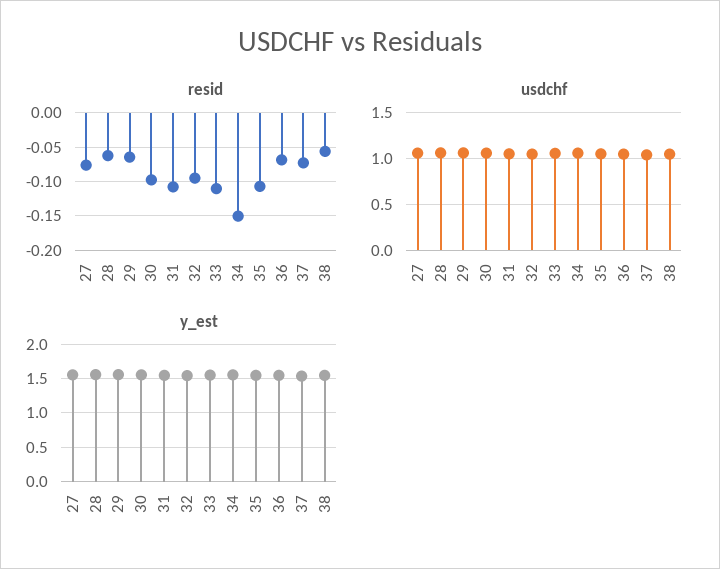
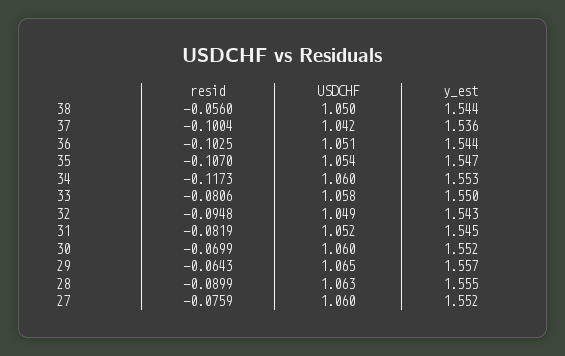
  {
    "resid": {
      "27": -0.0759,
-     "28": -0.06,
+     "28": -0.0899,
      "29": -0.0643,
-     "30": -0.1,
+     "30": -0.0699,
-     "31": -0.11,
+     "31": -0.0819,
      "32": -0.0948,
-     "33": -0.11,
+     "33": -0.0806,
-     "34": -0.15,
+     "34": -0.1173,
      "35": -0.107,
-     "36": -0.07,
+     "36": -0.1025,
-     "37": -0.07,
+     "37": -0.1004,
      "38": -0.056
    },
    "usdchf": {
      "27": 1.06,
      "28": 1.063,
      "29": 1.065,
      "30": 1.06,
      "31": 1.052,
      "32": 1.049,
      "33": 1.058,
      "34": 1.06,
      "35": 1.054,
      "36": 1.051,
      "37": 1.042,
      "38": 1.05
    },
    "y_est": {
      "27": 1.552,
      "28": 1.555,
      "29": 1.557,
      "30": 1.552,
      "31": 1.545,
      "32": 1.543,
      "33": 1.55,
      "34": 1.553,
      "35": 1.547,
      "36": 1.544,
      "37": 1.536,
      "38": 1.544
    }
  }

